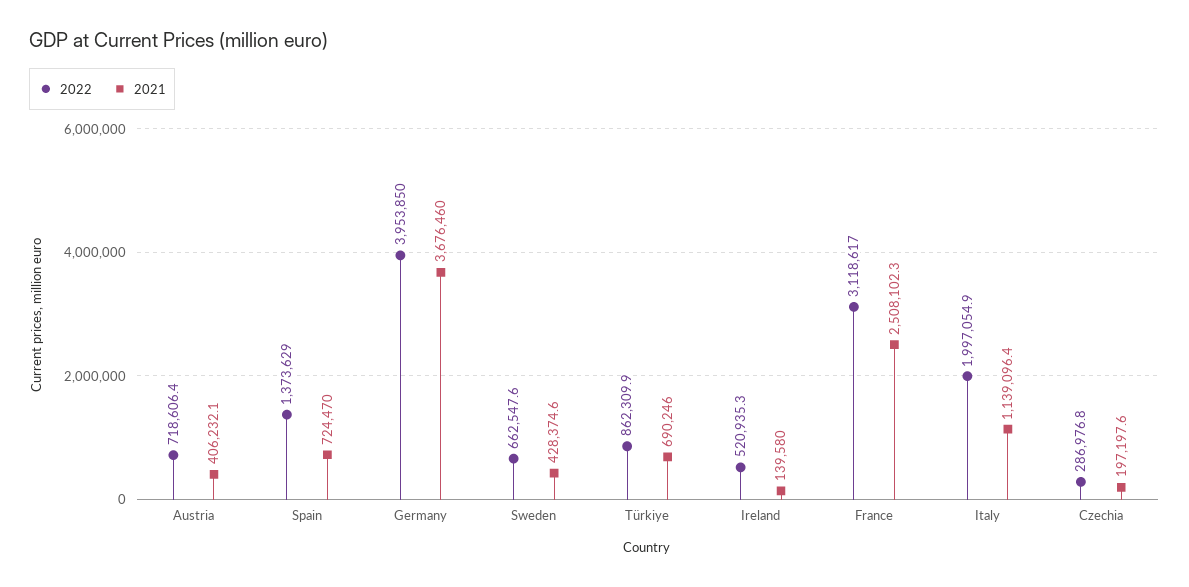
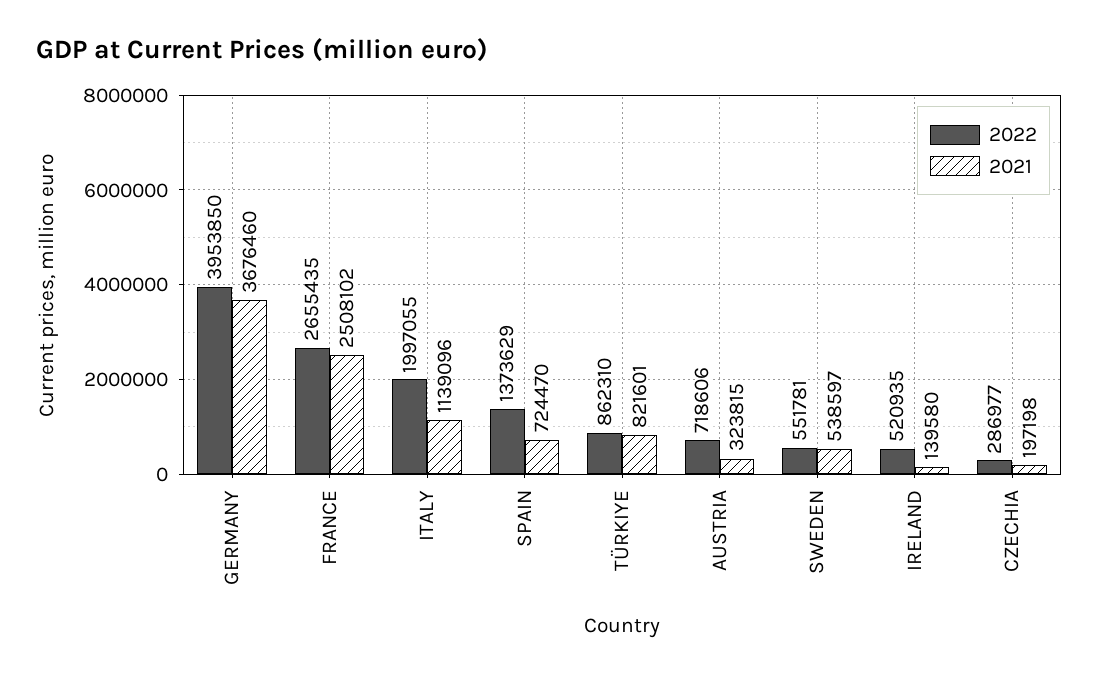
  {
    "2022": {
      "Austria": 718606.4,
      "Spain": 1373629,
      "Germany": 3953850,
-     "Sweden": 662547.6,
+     "Sweden": 551781,
      "Türkiye": 862309.9,
      "Ireland": 520935.3,
-     "France": 3118617,
+     "France": 2655435,
      "Italy": 1997054.9,
      "Czechia": 286976.8
    },
    "2021": {
-     "Austria": 406232.1,
+     "Austria": 323815,
      "Spain": 724470,
      "Germany": 3676460,
-     "Sweden": 428374.6,
+     "Sweden": 538597,
-     "Türkiye": 690246,
+     "Türkiye": 821601,
      "Ireland": 139580,
      "France": 2508102.3,
      "Italy": 1139096.4,
      "Czechia": 197197.6
    }
  }

